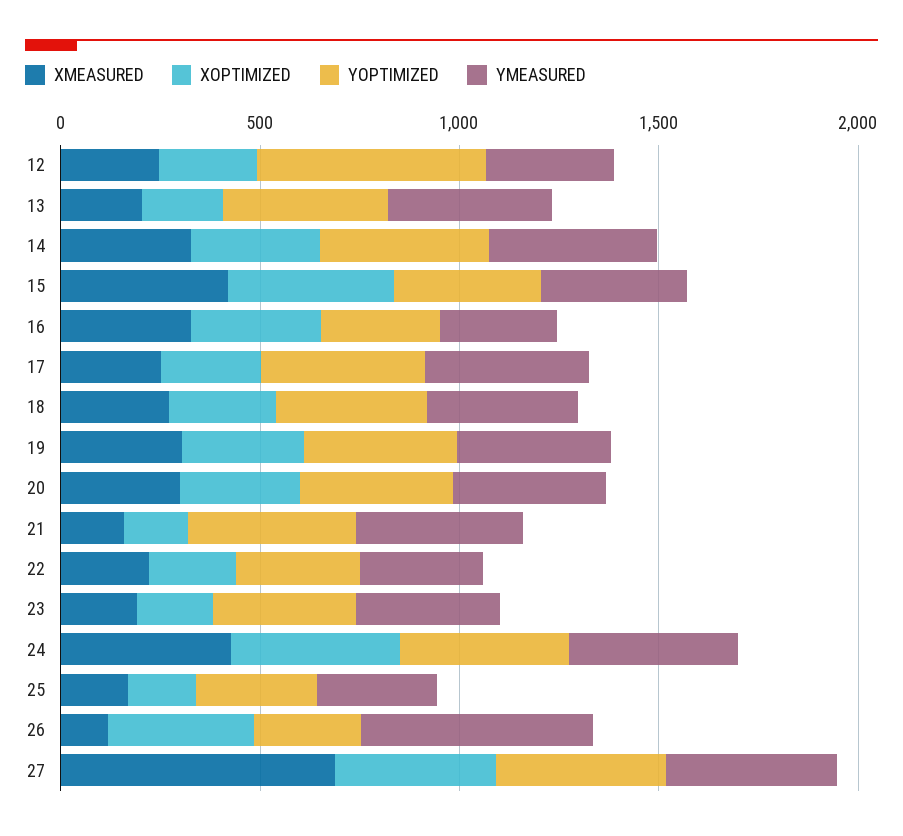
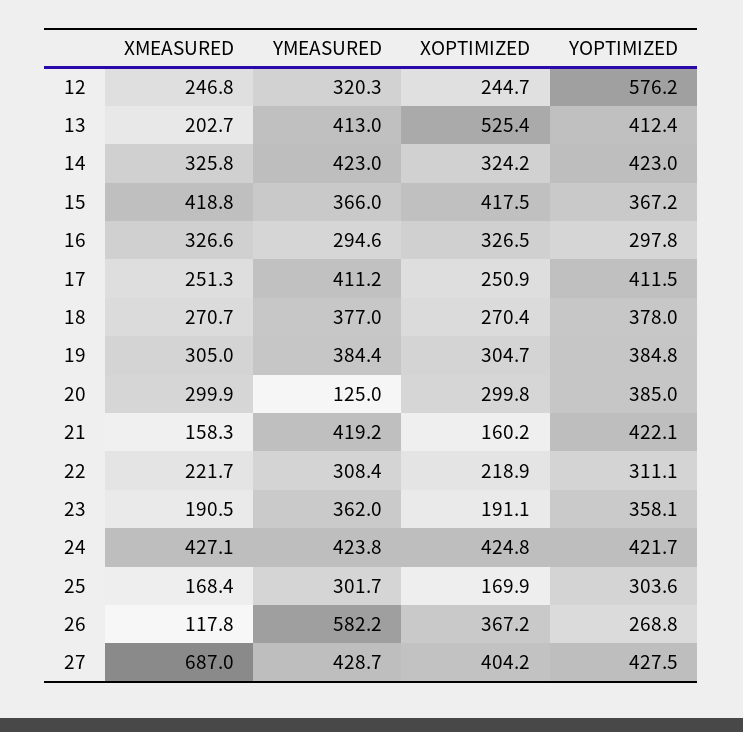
  {
    "XMEASURED": {
      "12": 246.8,
      "13": 202.7,
      "14": 325.8,
      "15": 418.8,
      "16": 326.6,
      "17": 251.3,
      "18": 270.7,
      "19": 305,
      "20": 299.9,
      "21": 158.3,
      "22": 221.7,
      "23": 190.5,
      "24": 427.1,
      "25": 168.4,
      "26": 117.8,
      "27": 687
    },
    "XOPTIMIZED": {
      "12": 244.7,
-     "13": 200,
+     "13": 525.4,
      "14": 324.2,
      "15": 417.5,
      "16": 326.5,
      "17": 250.9,
      "18": 270.4,
      "19": 304.7,
      "20": 299.8,
      "21": 160.2,
      "22": 218.9,
      "23": 191.1,
      "24": 424.8,
      "25": 169.9,
      "26": 367.2,
      "27": 404.2
    },
    "YOPTIMIZED": {
      "12": 576.2,
      "13": 412.4,
      "14": 423,
      "15": 367.2,
      "16": 297.8,
      "17": 411.5,
      "18": 378,
      "19": 384.8,
      "20": 385,
      "21": 422.1,
      "22": 311.1,
      "23": 358.1,
      "24": 421.7,
      "25": 303.6,
      "26": 268.8,
      "27": 427.5
    },
    "YMEASURED": {
      "12": 320.3,
      "13": 413,
      "14": 423,
      "15": 366,
      "16": 294.6,
      "17": 411.2,
      "18": 377,
      "19": 384.4,
-     "20": 400,
+     "20": 125,
      "21": 419.2,
      "22": 308.4,
      "23": 362,
      "24": 423.8,
      "25": 301.7,
      "26": 582.2,
      "27": 428.7
    }
  }

